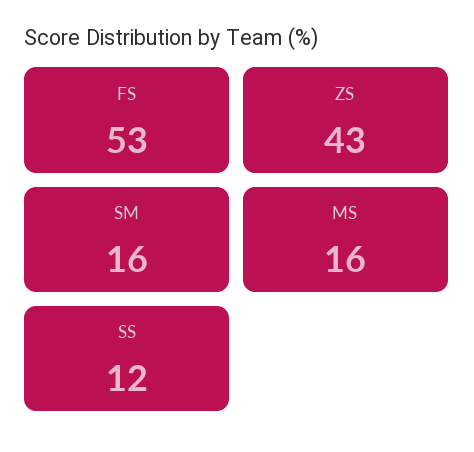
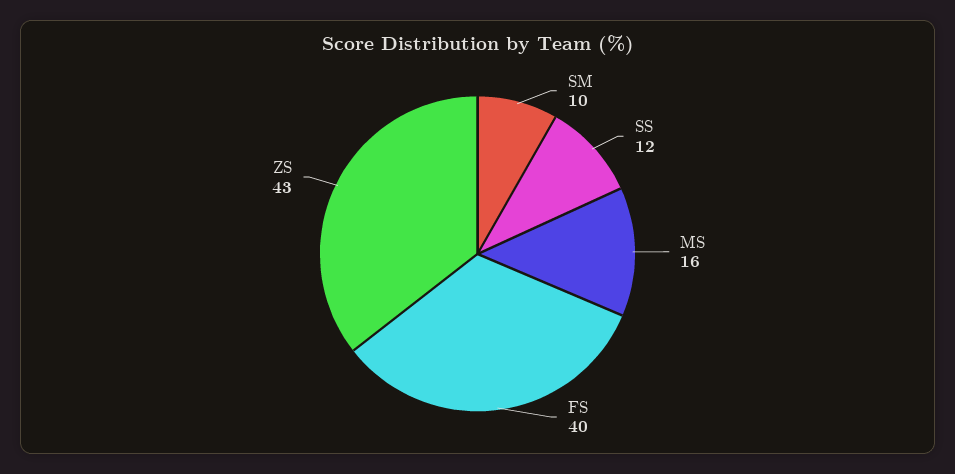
  {
-   "FS": 53,
+   "FS": 40,
    "ZS": 43,
-   "SM": 16,
+   "SM": 10,
    "MS": 16,
    "SS": 12
  }

